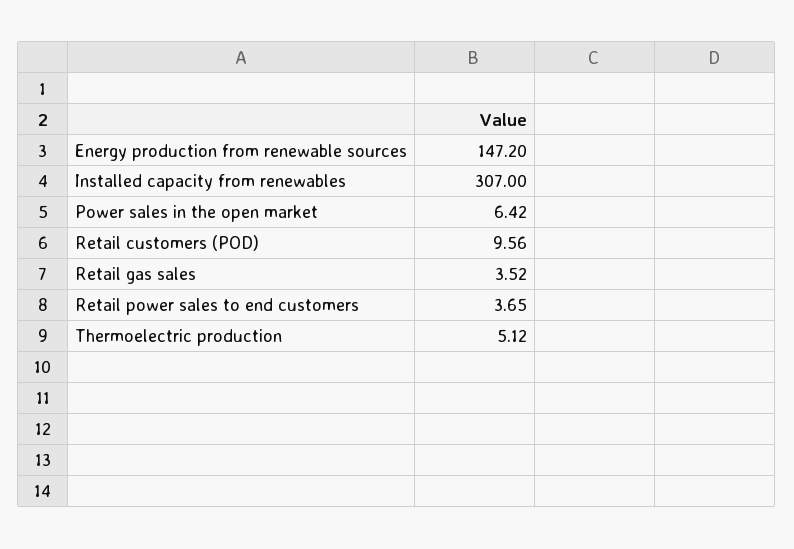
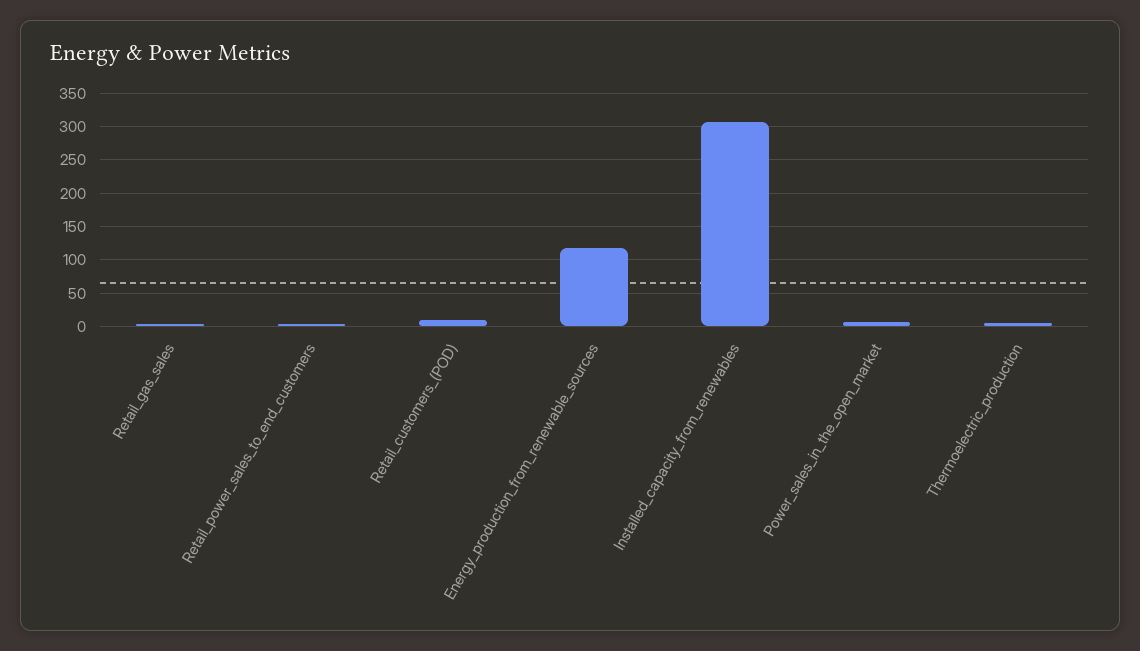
  {
-   "Energy production from renewable sources": 147.2,
+   "Energy production from renewable sources": 120,
    "Installed capacity from renewables": 307,
    "Power sales in the open market": 6.42,
    "Retail customers (POD)": 9.56,
    "Retail gas sales": 3.52,
    "Retail power sales to end customers": 3.65,
    "Thermoelectric production": 5.12
  }

